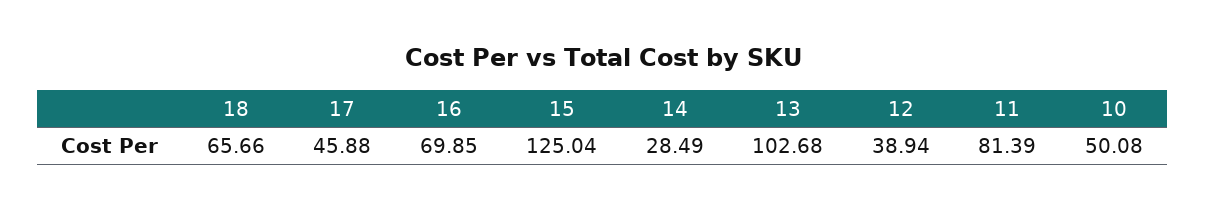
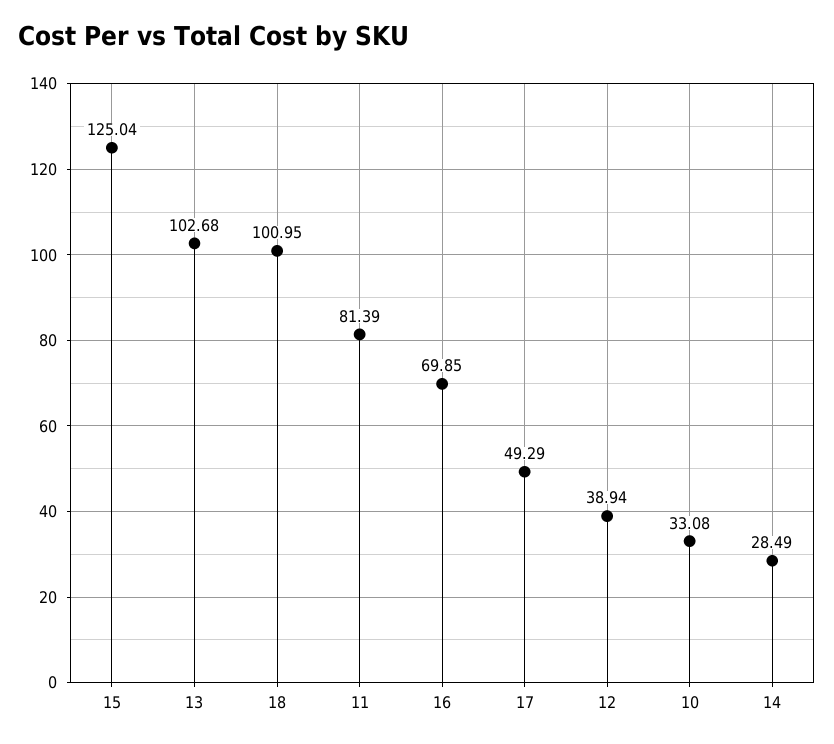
  {
-   "18": 65.66,
+   "18": 100.95,
-   "17": 45.88,
+   "17": 49.29,
    "16": 69.85,
    "15": 125.04,
    "14": 28.49,
    "13": 102.68,
    "12": 38.94,
    "11": 81.39,
-   "10": 50.08
+   "10": 33.08
  }

